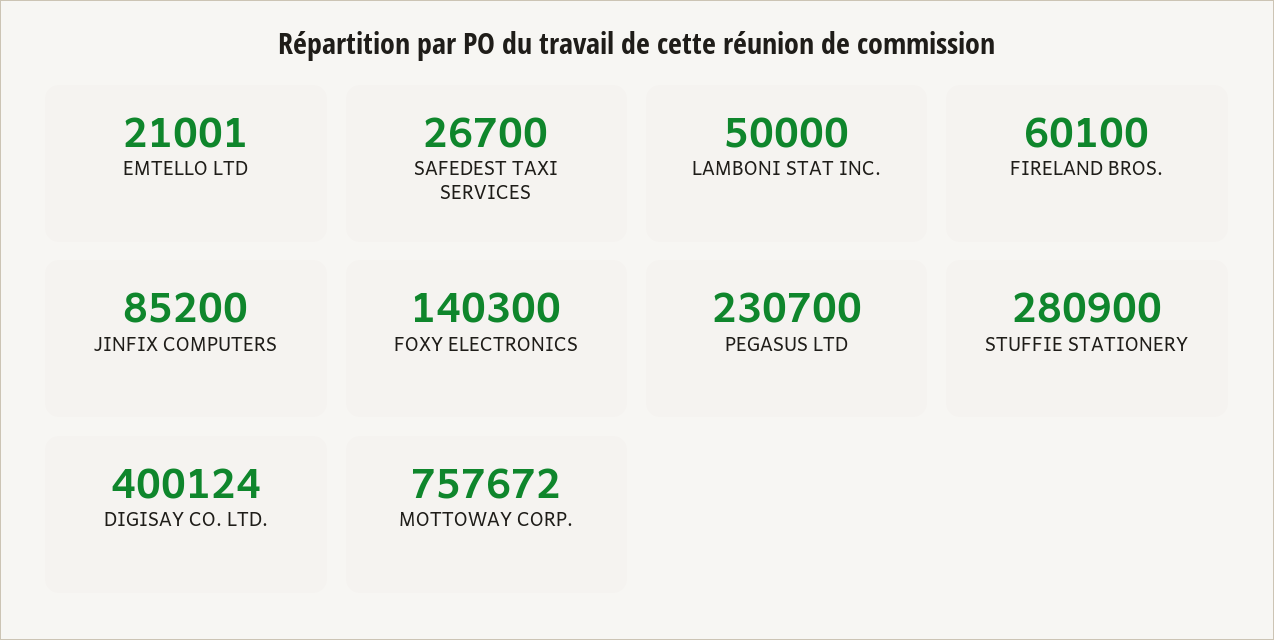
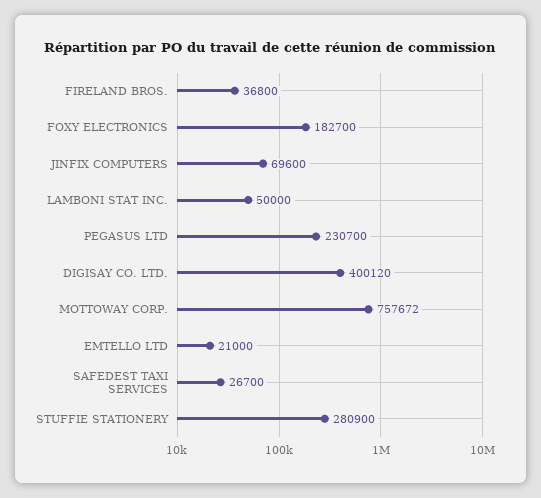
  {
-   "EMTELLO LTD": 21001,
+   "EMTELLO LTD": 21000,
    "SAFEDEST TAXI SERVICES": 26700,
    "LAMBONI STAT INC.": 50000,
-   "FIRELAND BROS.": 60100,
+   "FIRELAND BROS.": 36800,
-   "JINFIX COMPUTERS": 85200,
+   "JINFIX COMPUTERS": 69600,
-   "FOXY ELECTRONICS": 140300,
+   "FOXY ELECTRONICS": 182700,
    "PEGASUS LTD": 230700,
    "STUFFIE STATIONERY": 280900,
-   "DIGISAY CO. LTD.": 400124,
+   "DIGISAY CO. LTD.": 400120,
    "MOTTOWAY CORP.": 757672
  }

